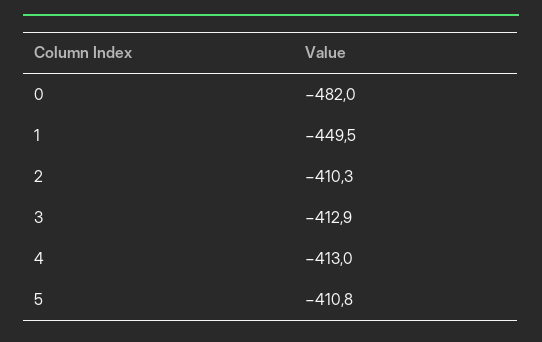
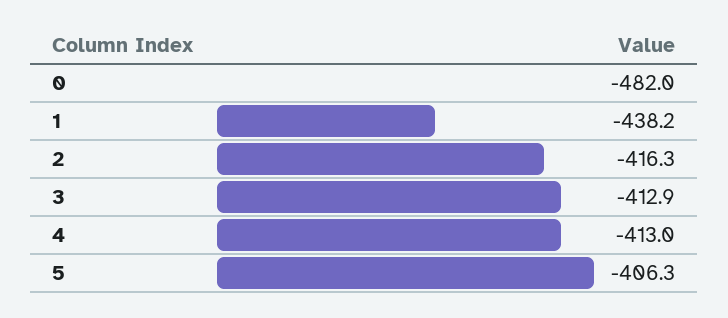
  {
    "0": -482,
-   "1": -449.5,
+   "1": -438.2,
-   "2": -410.3,
+   "2": -416.3,
    "3": -412.9,
    "4": -413,
-   "5": -410.8
+   "5": -406.3
  }

